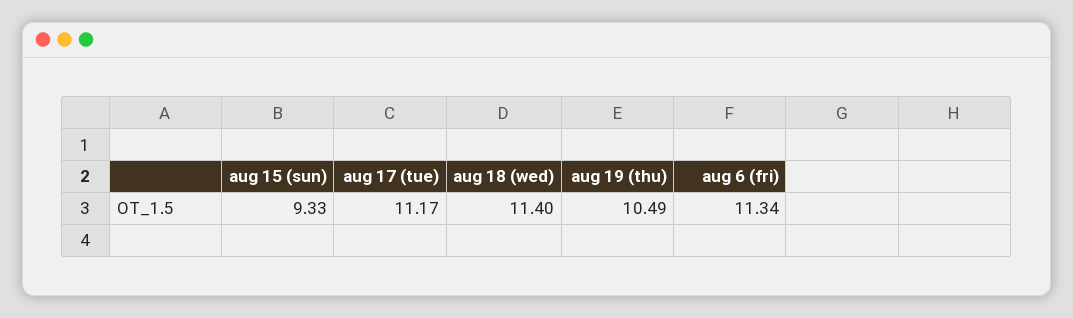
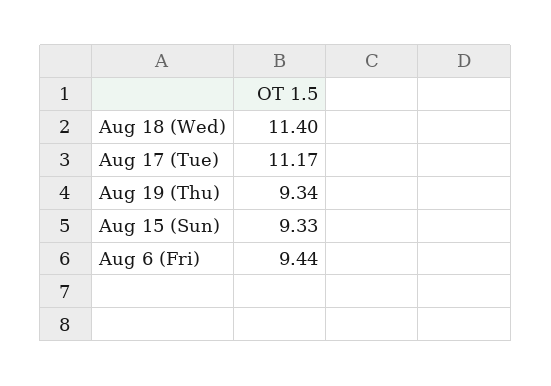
  {
    "aug 15 (sun)": 9.33,
    "aug 17 (tue)": 11.17,
    "aug 18 (wed)": 11.4,
-   "aug 19 (thu)": 10.49,
+   "aug 19 (thu)": 9.34,
-   "aug 6 (fri)": 11.34
+   "aug 6 (fri)": 9.44
  }

